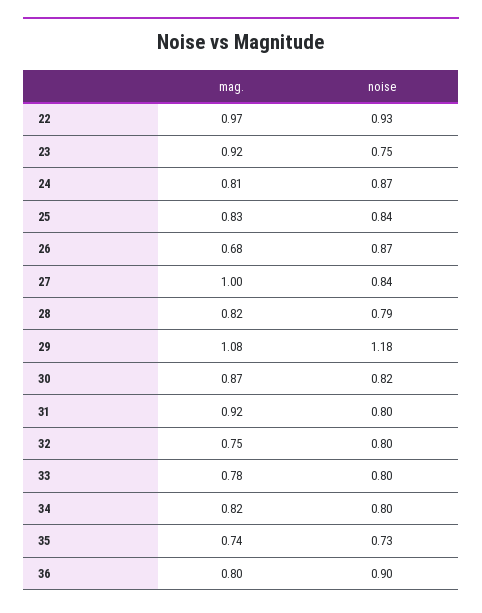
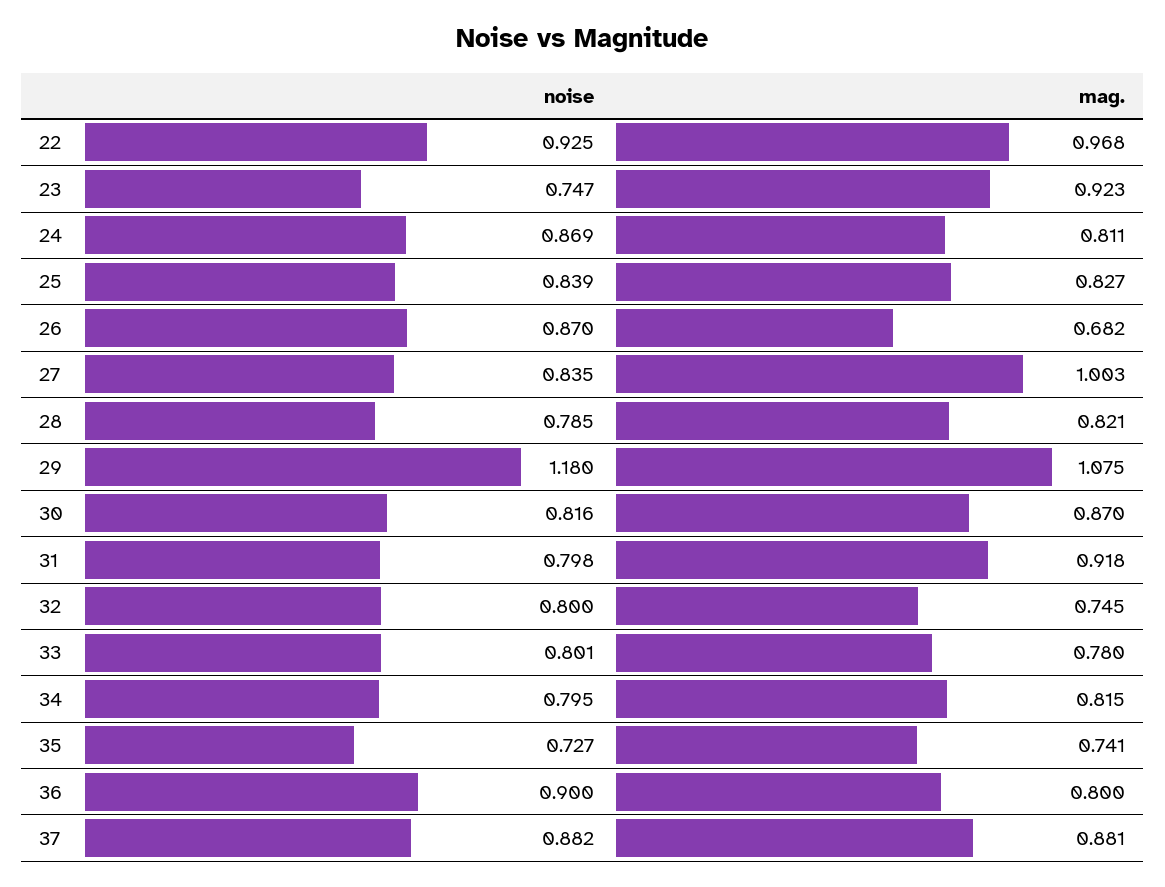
  {
    "mag.": {
      "22": 0.968,
      "23": 0.923,
      "24": 0.811,
      "25": 0.827,
      "26": 0.682,
      "27": 1.003,
      "28": 0.821,
      "29": 1.075,
      "30": 0.87,
      "31": 0.918,
      "32": 0.745,
      "33": 0.78,
      "34": 0.815,
      "35": 0.741,
-     "36": 0.8
+     "36": 0.8,
+     "37": 0.881
    },
    "noise": {
      "22": 0.925,
      "23": 0.747,
      "24": 0.869,
      "25": 0.839,
      "26": 0.87,
      "27": 0.835,
      "28": 0.785,
      "29": 1.18,
      "30": 0.816,
      "31": 0.798,
      "32": 0.8,
      "33": 0.801,
      "34": 0.795,
      "35": 0.727,
-     "36": 0.9
+     "36": 0.9,
+     "37": 0.882
    }
  }

